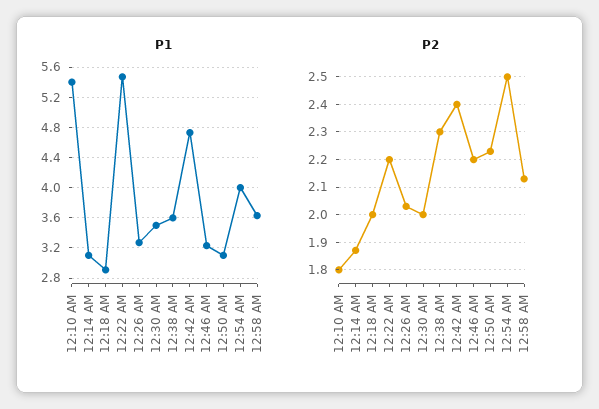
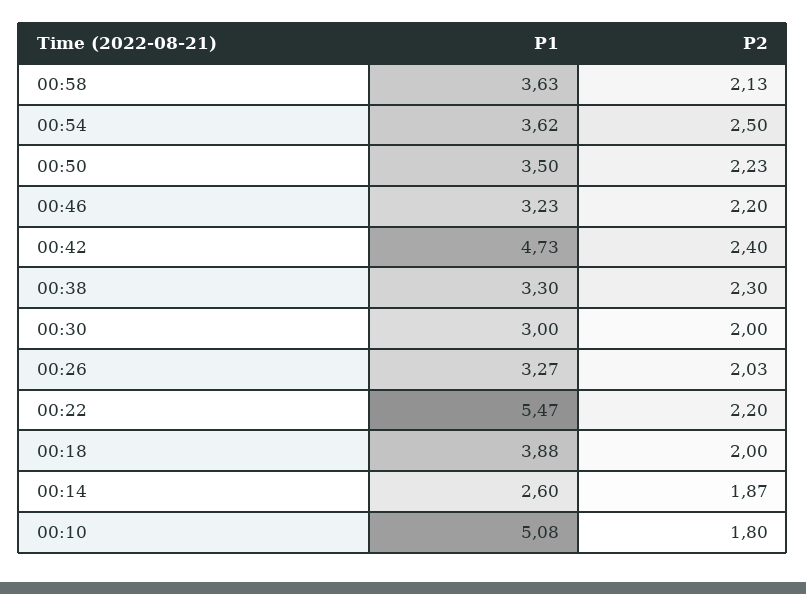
  {
    "P1": {
-     "12:10 AM": 5.4,
+     "12:10 AM": 5.08,
-     "12:14 AM": 3.1,
+     "12:14 AM": 2.6,
-     "12:18 AM": 2.9,
+     "12:18 AM": 3.88,
      "12:22 AM": 5.47,
      "12:26 AM": 3.27,
-     "12:30 AM": 3.5,
+     "12:30 AM": 3,
-     "12:38 AM": 3.6,
+     "12:38 AM": 3.3,
      "12:42 AM": 4.73,
      "12:46 AM": 3.23,
-     "12:50 AM": 3.1,
+     "12:50 AM": 3.5,
-     "12:54 AM": 4,
+     "12:54 AM": 3.62,
      "12:58 AM": 3.63
    },
    "P2": {
      "12:10 AM": 1.8,
      "12:14 AM": 1.87,
      "12:18 AM": 2,
      "12:22 AM": 2.2,
      "12:26 AM": 2.03,
      "12:30 AM": 2,
      "12:38 AM": 2.3,
      "12:42 AM": 2.4,
      "12:46 AM": 2.2,
      "12:50 AM": 2.23,
      "12:54 AM": 2.5,
      "12:58 AM": 2.13
    }
  }

